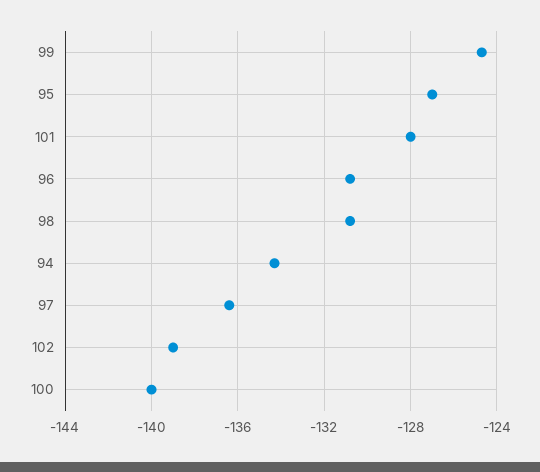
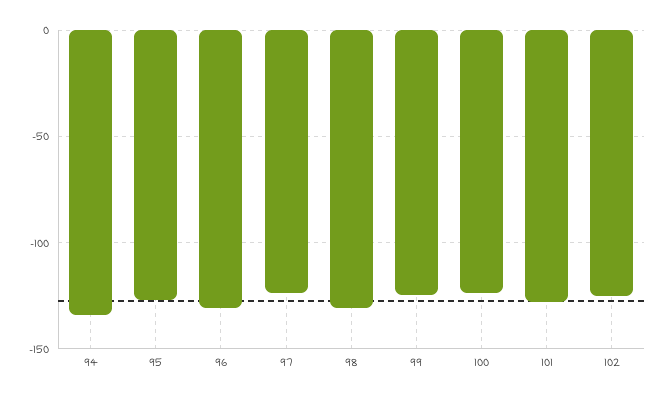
  {
    "99": -124.5,
    "95": -127,
    "101": -128,
    "96": -131,
    "98": -131,
    "94": -134.5,
-   "97": -136.5,
+   "97": -125,
-   "102": -139,
+   "102": -125,
-   "100": -140
+   "100": -125
  }

